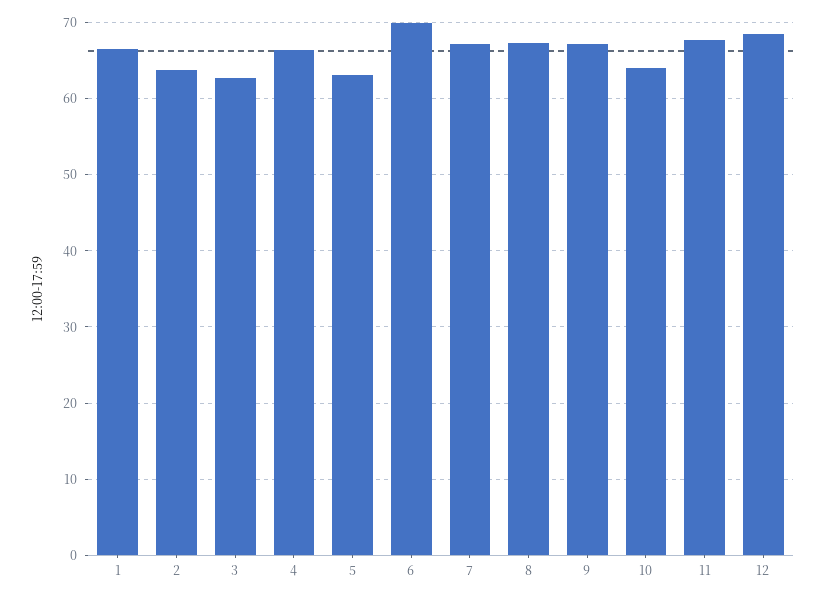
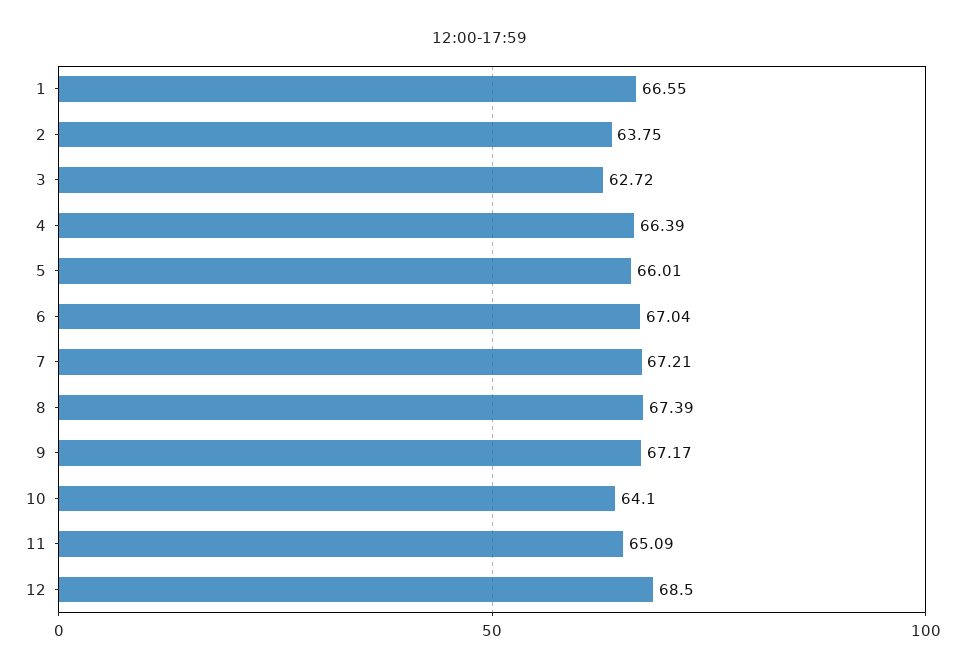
  {
    "1": 66.55,
    "2": 63.75,
    "3": 62.72,
    "4": 66.39,
-   "5": 63,
+   "5": 66.01,
-   "6": 70,
+   "6": 67.04,
    "7": 67.21,
    "8": 67.39,
    "9": 67.17,
    "10": 64.1,
-   "11": 68,
+   "11": 65.09,
    "12": 68.5
  }

